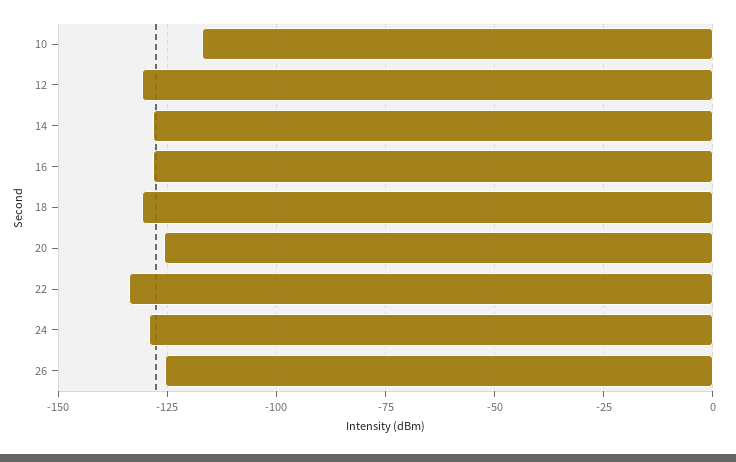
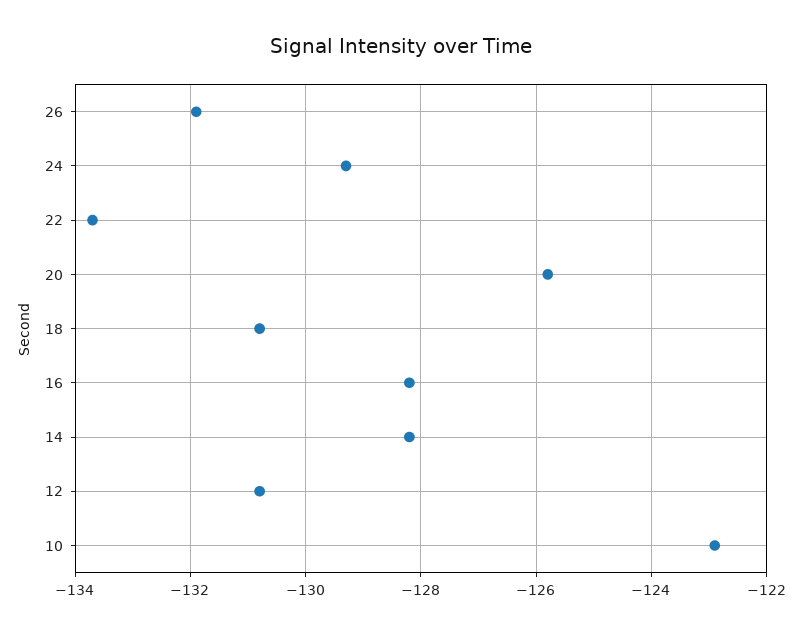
  {
-   "10": -117.5,
+   "10": -123,
    "12": -131,
    "14": -128,
    "16": -128,
    "18": -131,
    "20": -126,
    "22": -133.5,
    "24": -129.5,
-   "26": -125
+   "26": -132
  }

